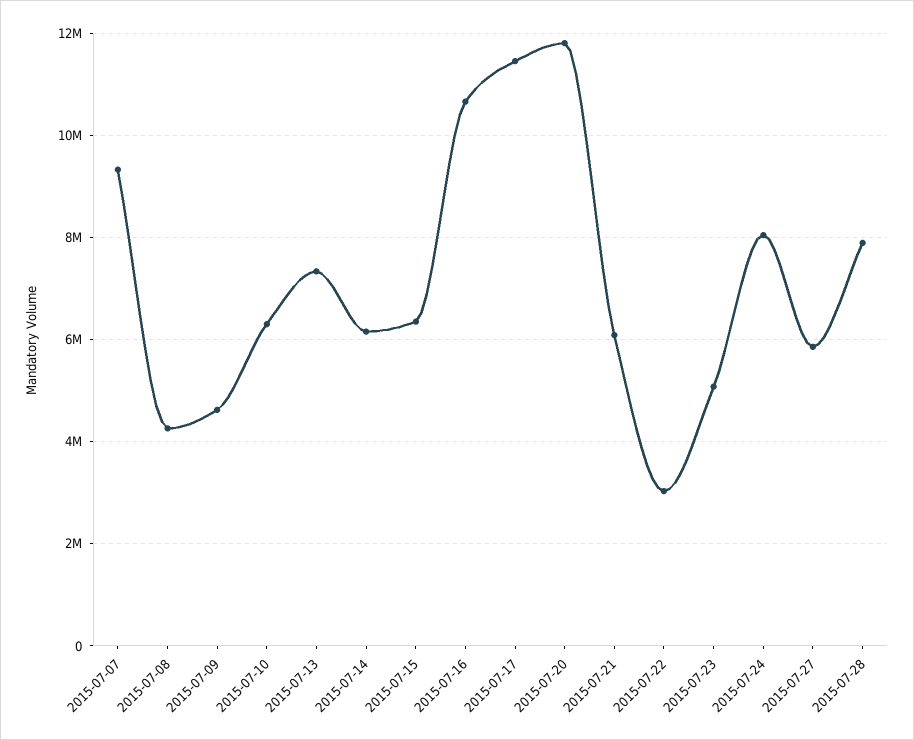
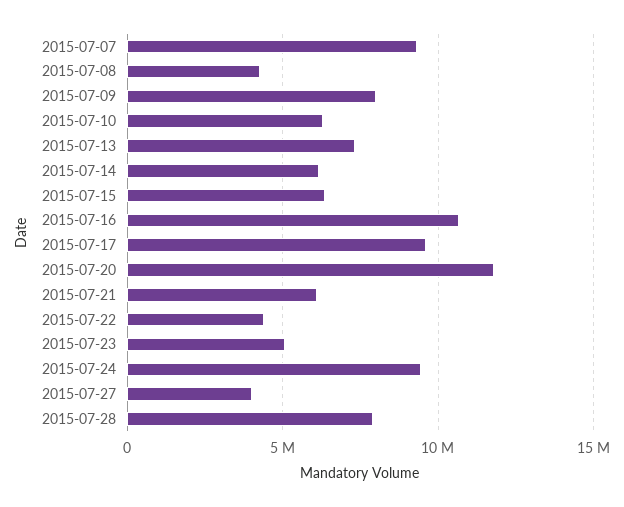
  {
    "2015-07-07": 9400000,
    "2015-07-08": 4200000,
-   "2015-07-09": 4600000,
+   "2015-07-09": 8000000,
    "2015-07-10": 6400000,
    "2015-07-13": 7400000,
    "2015-07-14": 6200000,
    "2015-07-15": 6400000,
    "2015-07-16": 10600000,
-   "2015-07-17": 11400000,
+   "2015-07-17": 9500000,
    "2015-07-20": 11800000,
    "2015-07-21": 6000000,
-   "2015-07-22": 3000000,
+   "2015-07-22": 4500000,
    "2015-07-23": 5000000,
-   "2015-07-24": 8000000,
+   "2015-07-24": 9500000,
-   "2015-07-27": 5800000,
+   "2015-07-27": 4000000,
    "2015-07-28": 7800000
  }

